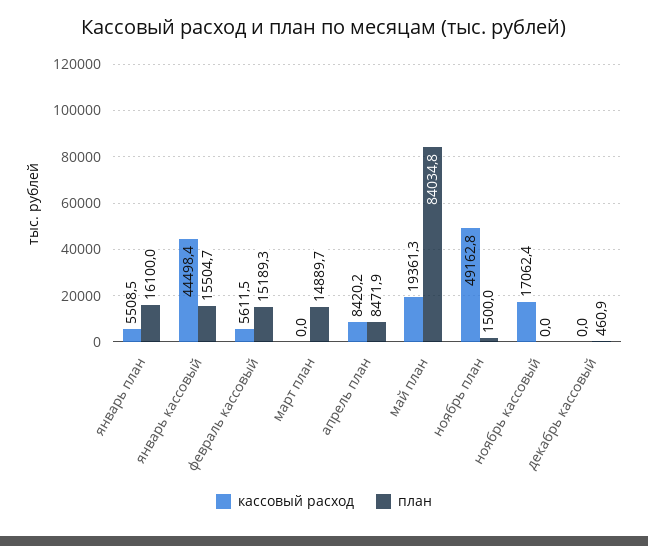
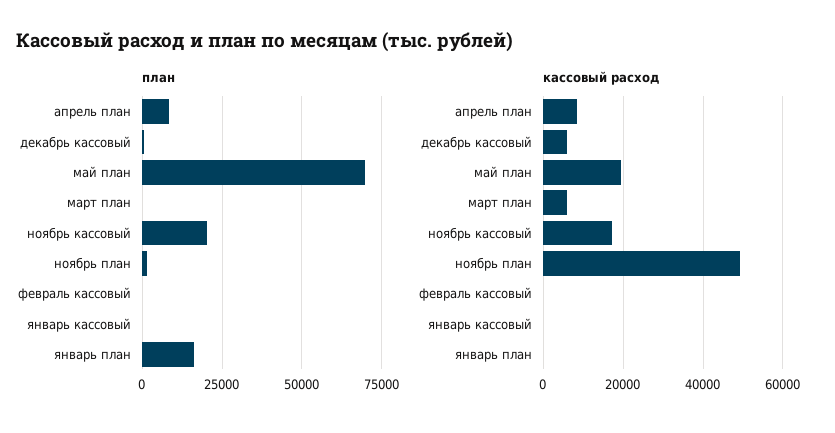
  {
    "кассовый расход": {
-     "январь план": 5508.5,
+     "январь план": 0,
-     "январь кассовый": 44498.4,
+     "январь кассовый": 0,
-     "февраль кассовый": 5611.5,
+     "февраль кассовый": 0,
-     "март план": 0,
+     "март план": 6000,
      "апрель план": 8420.2,
      "май план": 19361.3,
      "ноябрь план": 49162.8,
      "ноябрь кассовый": 17062.4,
-     "декабрь кассовый": 0
+     "декабрь кассовый": 6000
    },
    "план": {
      "январь план": 16100,
-     "январь кассовый": 15504.7,
+     "январь кассовый": 0,
-     "февраль кассовый": 15189.3,
+     "февраль кассовый": 0,
-     "март план": 14889.7,
+     "март план": 0,
      "апрель план": 8471.9,
-     "май план": 84034.8,
+     "май план": 70000,
      "ноябрь план": 1500,
-     "ноябрь кассовый": 0,
+     "ноябрь кассовый": 20000,
      "декабрь кассовый": 460.9
    }
  }

